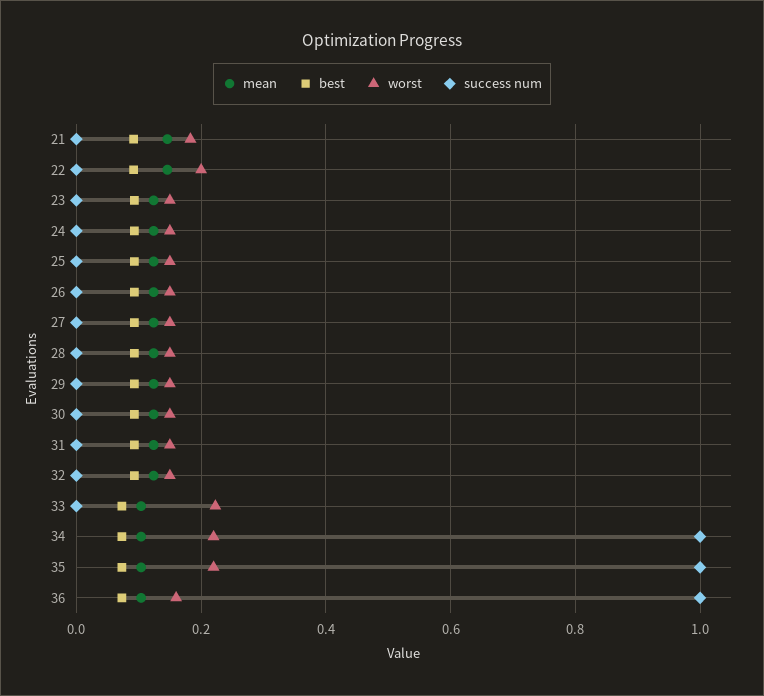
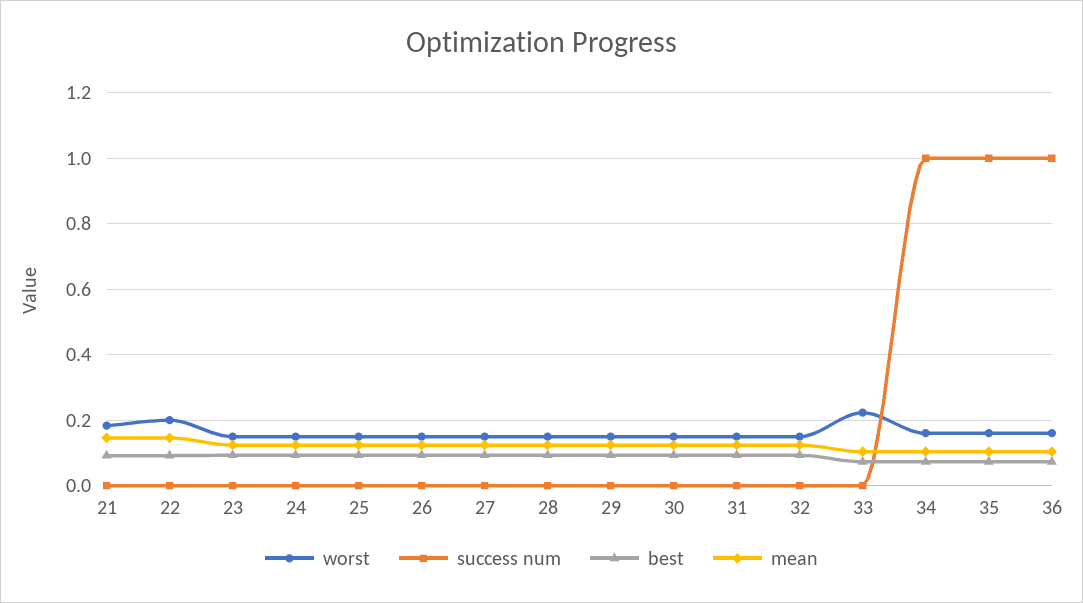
  {
    "mean": {
      "21": 0.14,
      "22": 0.14,
      "23": 0.12,
      "24": 0.12,
      "25": 0.12,
      "26": 0.12,
      "27": 0.12,
      "28": 0.12,
      "29": 0.12,
      "30": 0.12,
      "31": 0.12,
      "32": 0.12,
      "33": 0.1,
      "34": 0.1,
      "35": 0.1,
      "36": 0.1
    },
    "best": {
      "21": 0.1,
      "22": 0.1,
      "23": 0.1,
      "24": 0.1,
      "25": 0.1,
      "26": 0.1,
      "27": 0.1,
      "28": 0.1,
      "29": 0.1,
      "30": 0.1,
      "31": 0.1,
      "32": 0.1,
      "33": 0.08,
      "34": 0.08,
      "35": 0.08,
      "36": 0.08
    },
    "worst": {
      "21": 0.18,
      "22": 0.2,
      "23": 0.16,
      "24": 0.16,
      "25": 0.16,
      "26": 0.16,
      "27": 0.16,
      "28": 0.16,
      "29": 0.16,
      "30": 0.16,
      "31": 0.16,
      "32": 0.16,
      "33": 0.22,
-     "34": 0.22,
+     "34": 0.16,
-     "35": 0.22,
+     "35": 0.16,
      "36": 0.16
    },
    "success num": {
      "21": 0,
      "22": 0,
      "23": 0,
      "24": 0,
      "25": 0,
      "26": 0,
      "27": 0,
      "28": 0,
      "29": 0,
      "30": 0,
      "31": 0,
      "32": 0,
      "33": 0,
      "34": 1,
      "35": 1,
      "36": 1
    }
  }

